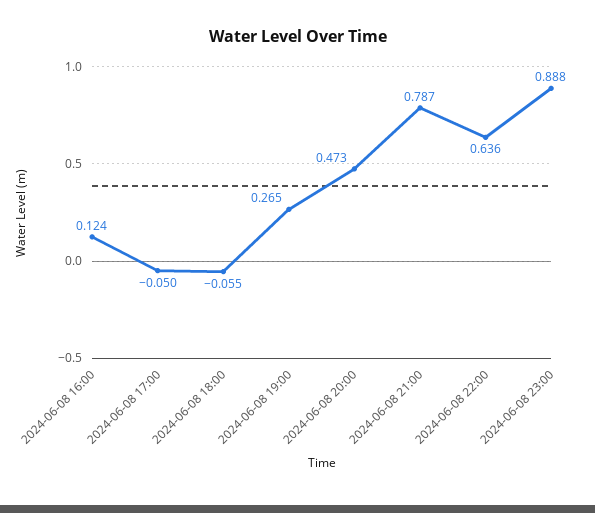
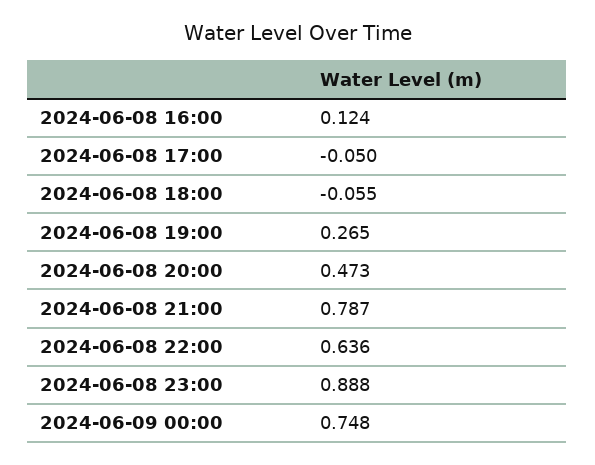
  {
    "2024-06-08 16:00": 0.124,
    "2024-06-08 17:00": -0.05,
    "2024-06-08 18:00": -0.055,
    "2024-06-08 19:00": 0.265,
    "2024-06-08 20:00": 0.473,
    "2024-06-08 21:00": 0.787,
    "2024-06-08 22:00": 0.636,
-   "2024-06-08 23:00": 0.888
+   "2024-06-08 23:00": 0.888,
+   "2024-06-09 00:00": 0.748
  }

